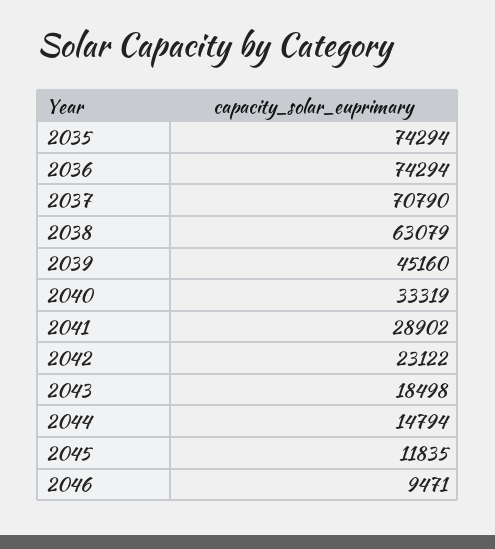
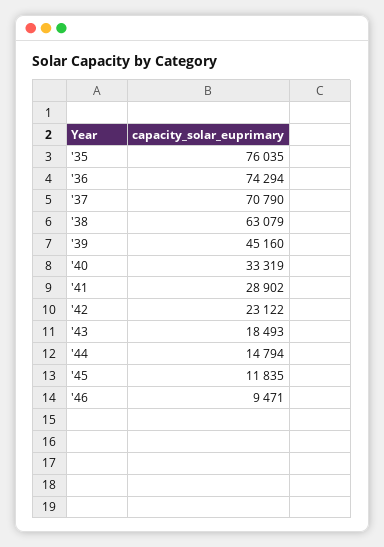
  {
-   "2035": 74294,
+   "2035": 76035,
    "2036": 74294,
    "2037": 70790,
    "2038": 63079,
    "2039": 45160,
    "2040": 33319,
    "2041": 28902,
    "2042": 23122,
-   "2043": 18498,
+   "2043": 18493,
    "2044": 14794,
    "2045": 11835,
    "2046": 9471
  }

